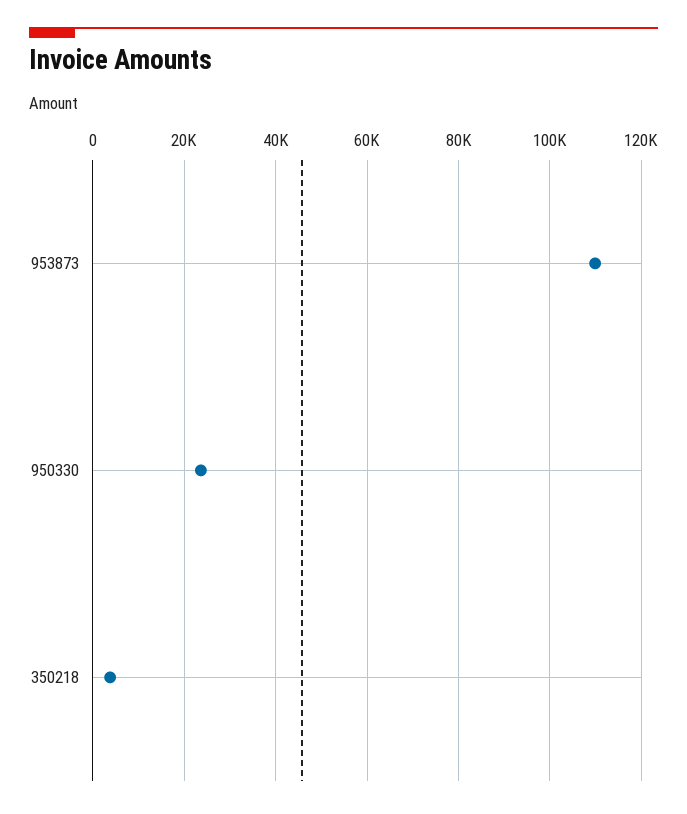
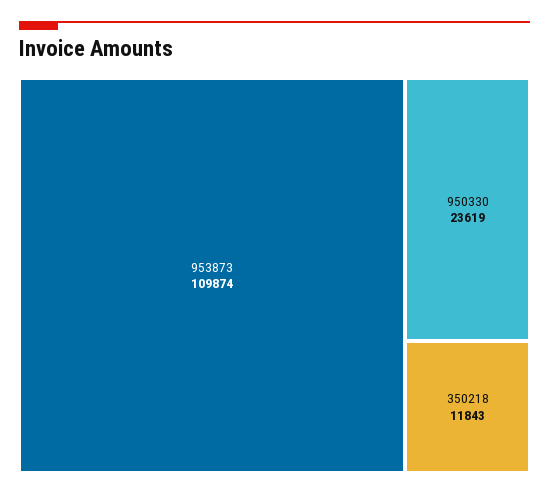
  {
    "953873": 109874,
    "950330": 23619,
-   "350218": 4000
+   "350218": 11843
  }

